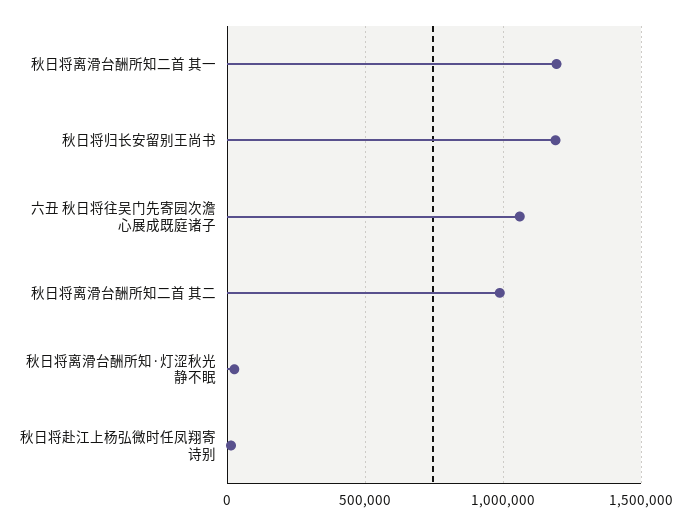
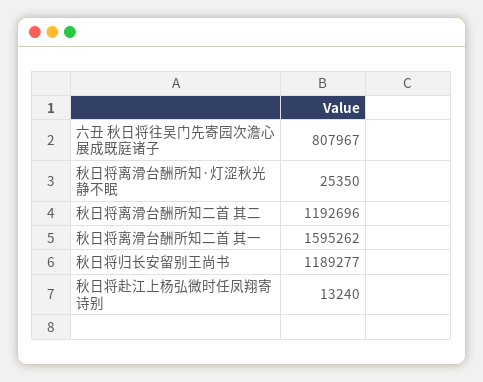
  {
-   "秋日将离滑台酬所知二首 其一": 1200000,
+   "秋日将离滑台酬所知二首 其一": 1595262,
    "秋日将归长安留别王尚书": 1189277,
-   "六丑 秋日将往吴门先寄园次澹心展成既庭诸子": 1050000,
+   "六丑 秋日将往吴门先寄园次澹心展成既庭诸子": 807967,
-   "秋日将离滑台酬所知二首 其二": 1000000,
+   "秋日将离滑台酬所知二首 其二": 1192696,
    "秋日将离滑台酬所知·灯涩秋光静不眠": 25350,
    "秋日将赴江上杨弘微时任凤翔寄诗别": 13240
  }

